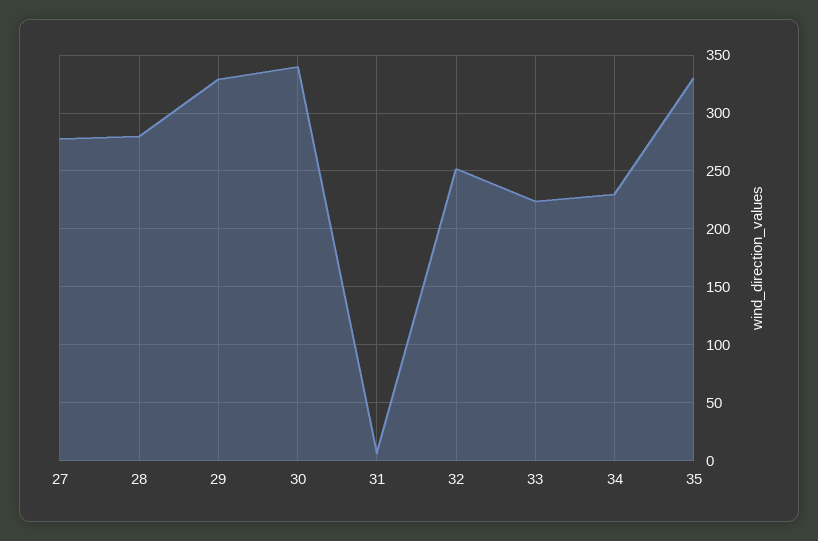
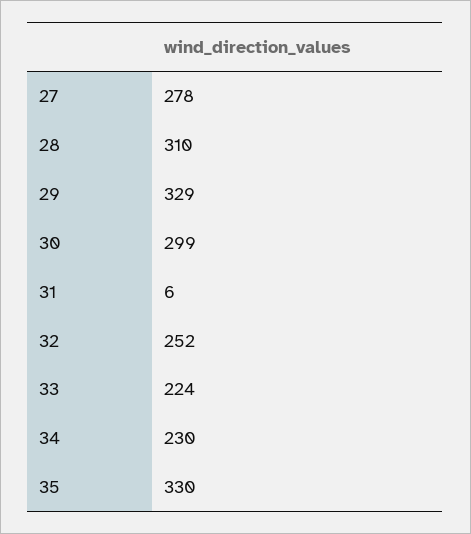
  {
    "27": 278,
-   "28": 280,
+   "28": 310,
    "29": 329,
-   "30": 340,
+   "30": 299,
    "31": 6,
    "32": 252,
    "33": 224,
    "34": 230,
    "35": 330
  }

